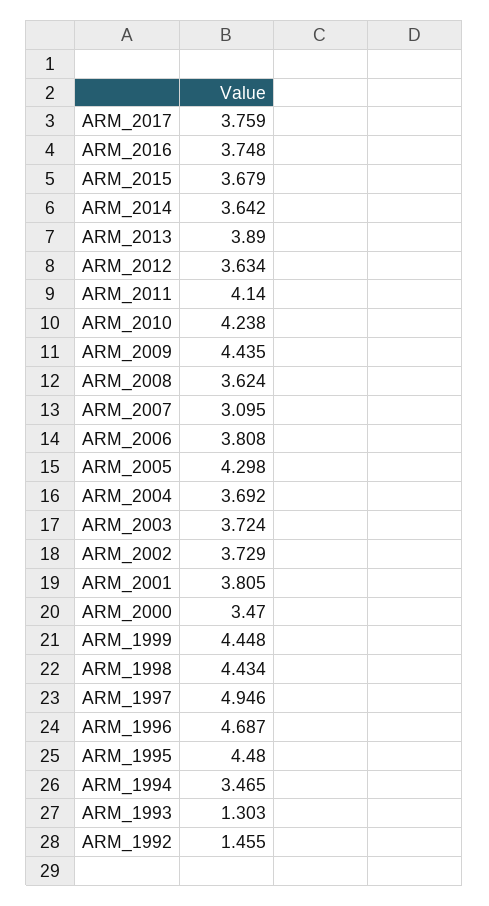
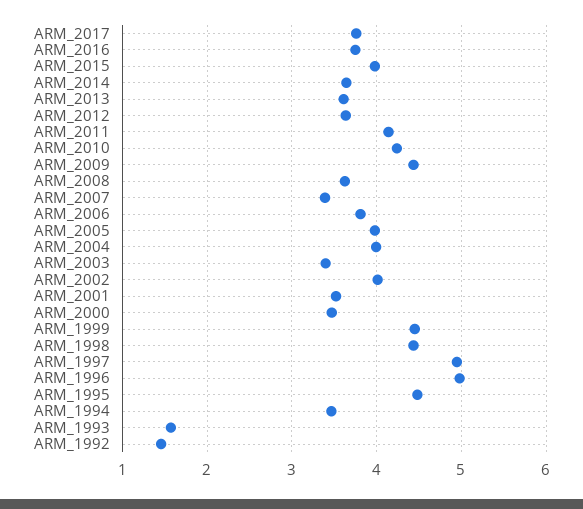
  {
    "ARM_2017": 3.759,
    "ARM_2016": 3.748,
-   "ARM_2015": 3.679,
+   "ARM_2015": 4,
    "ARM_2014": 3.642,
-   "ARM_2013": 3.89,
+   "ARM_2013": 3.6,
    "ARM_2012": 3.634,
    "ARM_2011": 4.14,
    "ARM_2010": 4.238,
    "ARM_2009": 4.435,
    "ARM_2008": 3.624,
-   "ARM_2007": 3.095,
+   "ARM_2007": 3.4,
    "ARM_2006": 3.808,
-   "ARM_2005": 4.298,
+   "ARM_2005": 4,
-   "ARM_2004": 3.692,
+   "ARM_2004": 4,
-   "ARM_2003": 3.724,
+   "ARM_2003": 3.4,
-   "ARM_2002": 3.729,
+   "ARM_2002": 4,
-   "ARM_2001": 3.805,
+   "ARM_2001": 3.5,
    "ARM_2000": 3.47,
    "ARM_1999": 4.448,
    "ARM_1998": 4.434,
    "ARM_1997": 4.946,
-   "ARM_1996": 4.687,
+   "ARM_1996": 5,
    "ARM_1995": 4.48,
    "ARM_1994": 3.465,
-   "ARM_1993": 1.303,
+   "ARM_1993": 1.6,
    "ARM_1992": 1.455
  }

